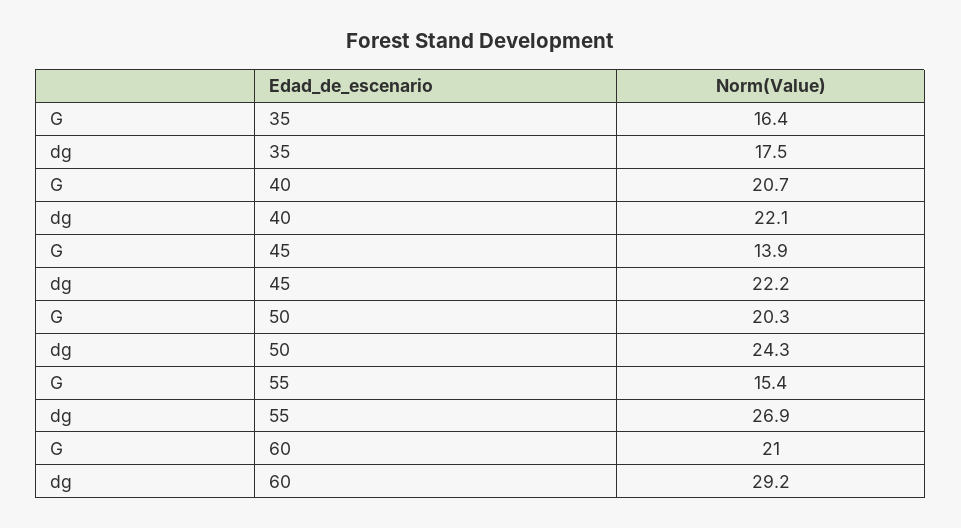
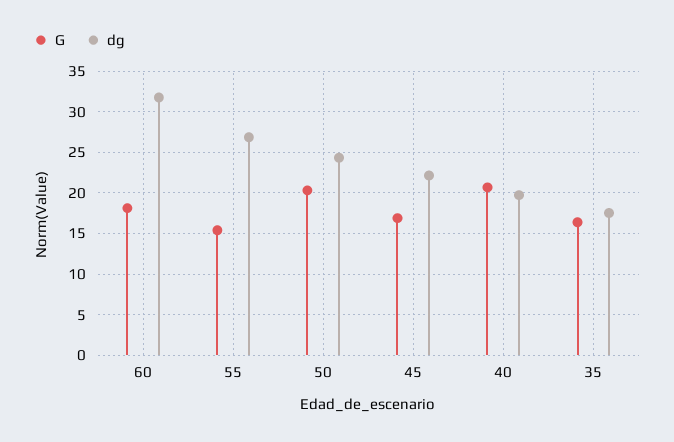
  {
    "G": {
      "35": 16.4,
      "40": 20.7,
-     "45": 13.9,
+     "45": 17,
      "50": 20.3,
      "55": 15.4,
-     "60": 21
+     "60": 18
    },
    "dg": {
      "35": 17.5,
-     "40": 22.1,
+     "40": 20,
      "45": 22.2,
      "50": 24.3,
      "55": 26.9,
-     "60": 29.2
+     "60": 32
    }
  }

